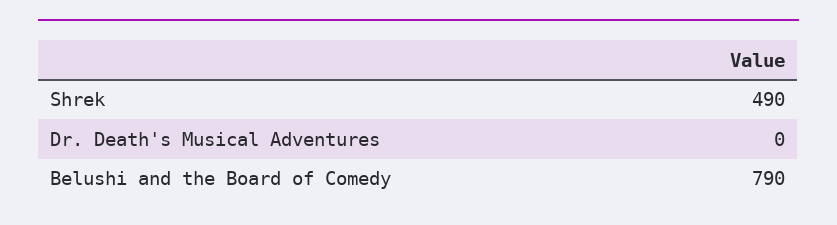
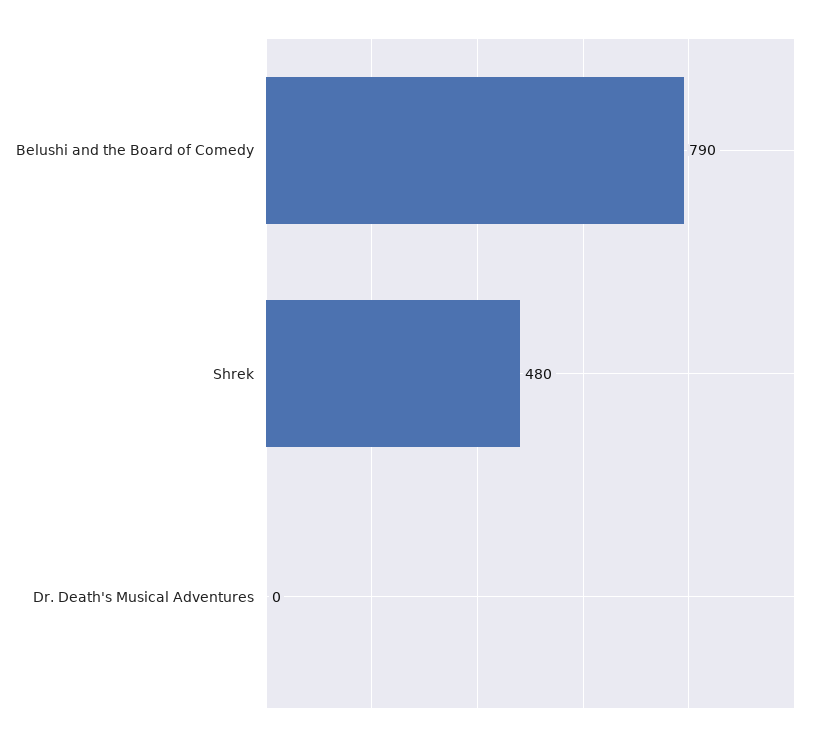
  {
-   "Shrek": 490,
+   "Shrek": 480,
    "Dr. Death's Musical Adventures": 0,
    "Belushi and the Board of Comedy": 790
  }

